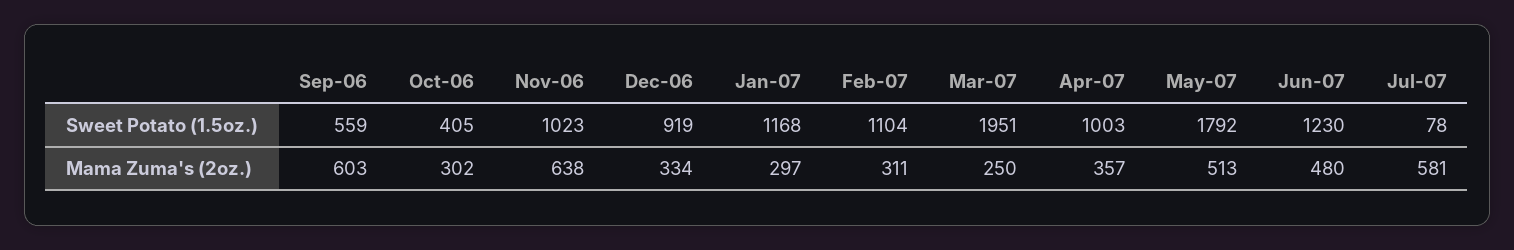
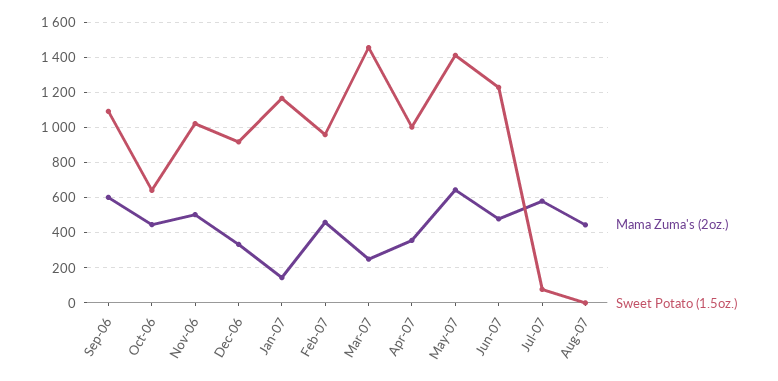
  {
    "Sweet Potato (1.5oz.)": {
-     "Sep-06": 559,
+     "Sep-06": 1100,
-     "Oct-06": 405,
+     "Oct-06": 650,
      "Nov-06": 1023,
      "Dec-06": 919,
      "Jan-07": 1168,
-     "Feb-07": 1104,
+     "Feb-07": 950,
-     "Mar-07": 1951,
+     "Mar-07": 1450,
      "Apr-07": 1003,
-     "May-07": 1792,
+     "May-07": 1400,
      "Jun-07": 1230,
-     "Jul-07": 78
+     "Jul-07": 78,
+     "Aug-07": 0
    },
    "Mama Zuma's (2oz.)": {
      "Sep-06": 603,
-     "Oct-06": 302,
+     "Oct-06": 450,
-     "Nov-06": 638,
+     "Nov-06": 500,
      "Dec-06": 334,
-     "Jan-07": 297,
+     "Jan-07": 150,
-     "Feb-07": 311,
+     "Feb-07": 450,
      "Mar-07": 250,
      "Apr-07": 357,
-     "May-07": 513,
+     "May-07": 650,
      "Jun-07": 480,
-     "Jul-07": 581
+     "Jul-07": 581,
+     "Aug-07": 450
    }
  }

